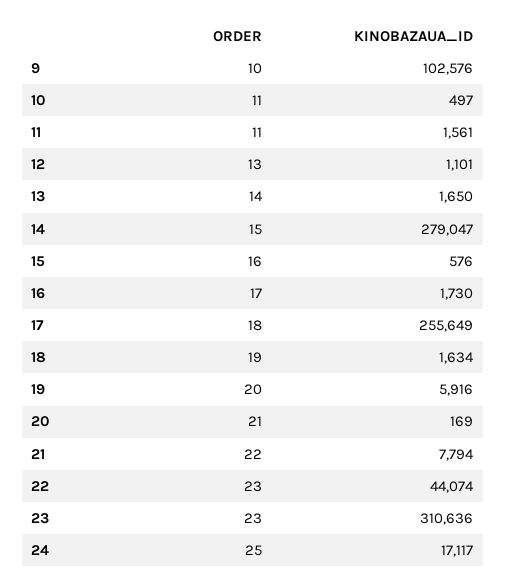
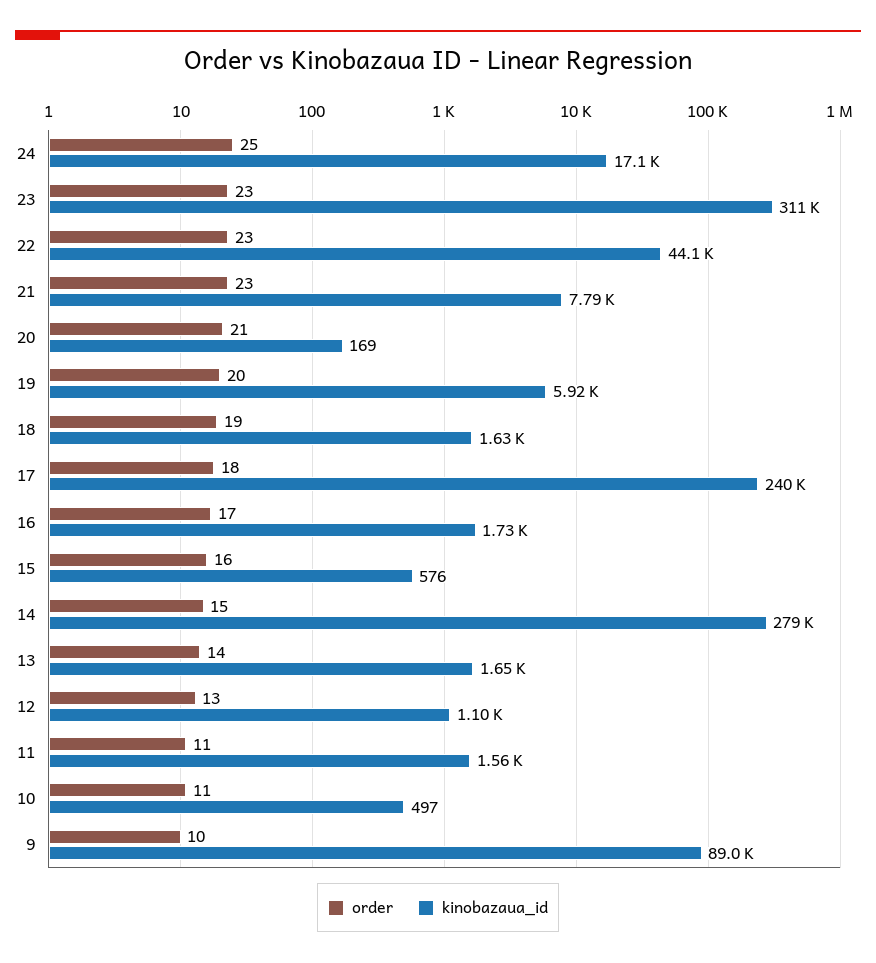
  {
    "ORDER": {
      "9": 10,
      "10": 11,
      "11": 11,
      "12": 13,
      "13": 14,
      "14": 15,
      "15": 16,
      "16": 17,
      "17": 18,
      "18": 19,
      "19": 20,
      "20": 21,
-     "21": 22,
+     "21": 23,
      "22": 23,
      "23": 23,
      "24": 25
    },
    "KINOBAZAUA_ID": {
-     "9": 102576,
+     "9": 89000,
      "10": 497,
      "11": 1561,
      "12": 1101,
      "13": 1650,
      "14": 279047,
      "15": 576,
      "16": 1730,
-     "17": 255649,
+     "17": 240000,
      "18": 1634,
      "19": 5916,
      "20": 169,
      "21": 7794,
      "22": 44074,
      "23": 310636,
      "24": 17117
    }
  }

